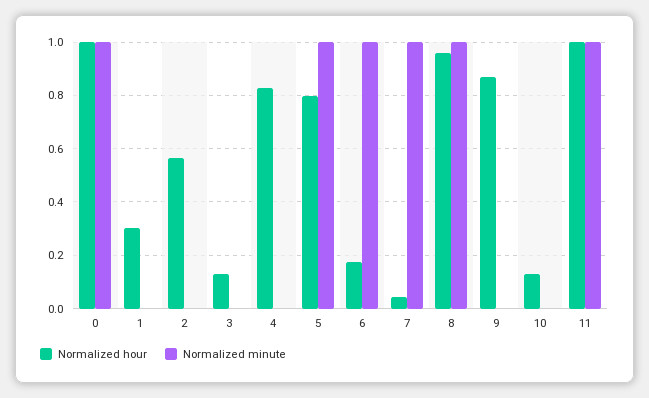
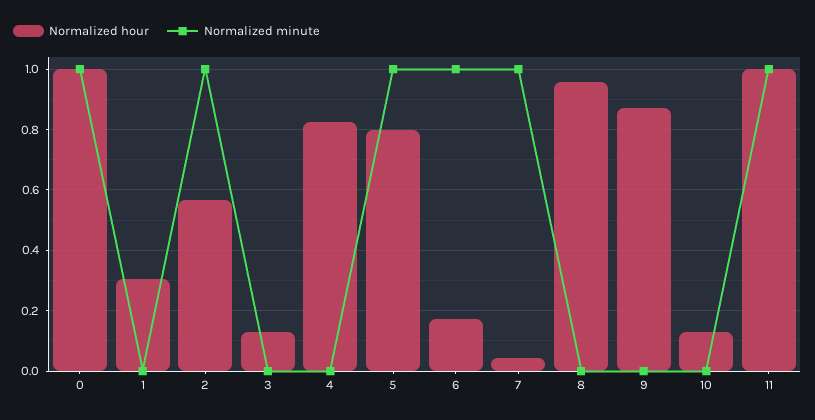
  {
    "Normalized hour": {
      "0": 1,
      "1": 0.3,
      "2": 0.56,
      "3": 0.14,
      "4": 0.82,
      "5": 0.8,
      "6": 0.18,
      "7": 0.04,
      "8": 0.96,
      "9": 0.88,
      "10": 0.14,
      "11": 1
    },
    "Normalized minute": {
      "0": 1,
      "1": 0,
-     "2": 0,
+     "2": 1,
      "3": 0,
      "4": 0,
      "5": 1,
      "6": 1,
      "7": 1,
-     "8": 1,
+     "8": 0,
      "9": 0,
      "10": 0,
      "11": 1
    }
  }

